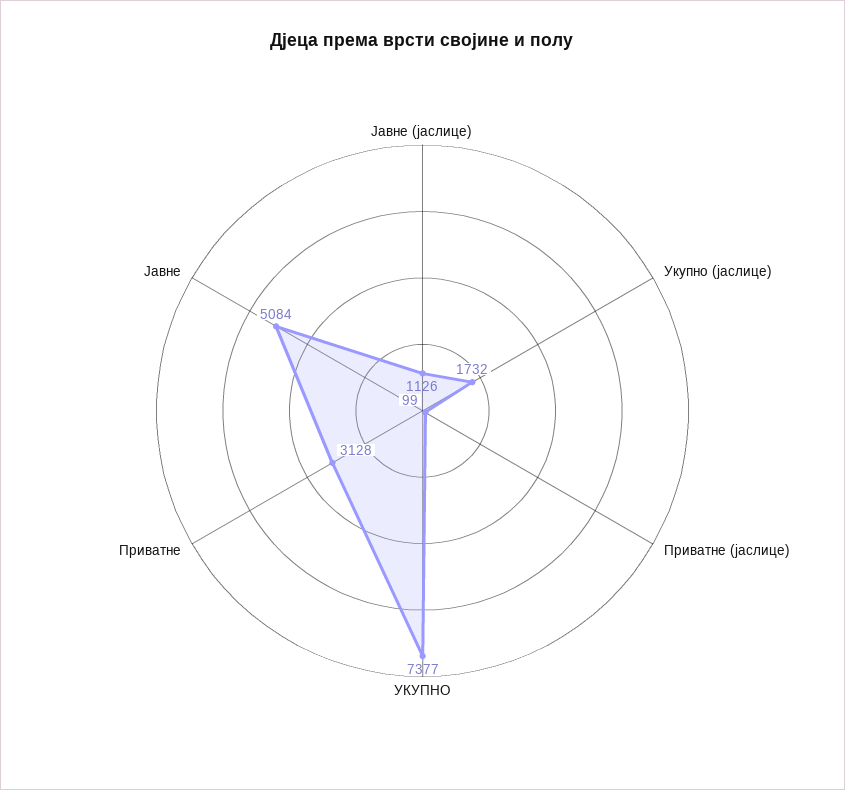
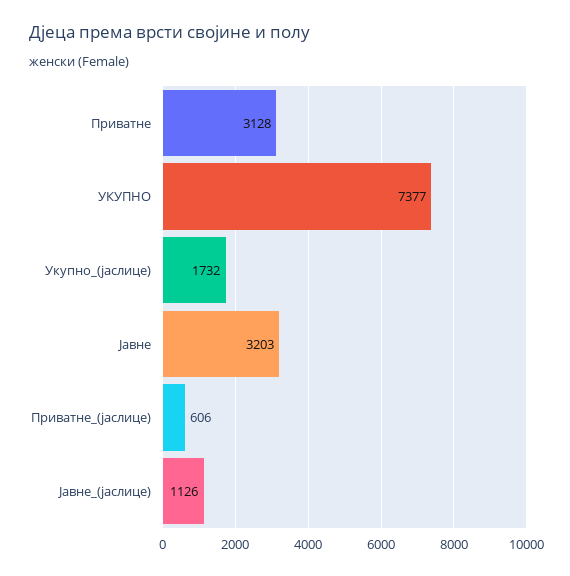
  {
    "Јавне (јаслице)": 1126,
    "Укупно (јаслице)": 1732,
-   "Приватне (јаслице)": 99,
+   "Приватне (јаслице)": 606,
    "УКУПНО": 7377,
    "Приватне": 3128,
-   "Јавне": 5084
+   "Јавне": 3203
  }

